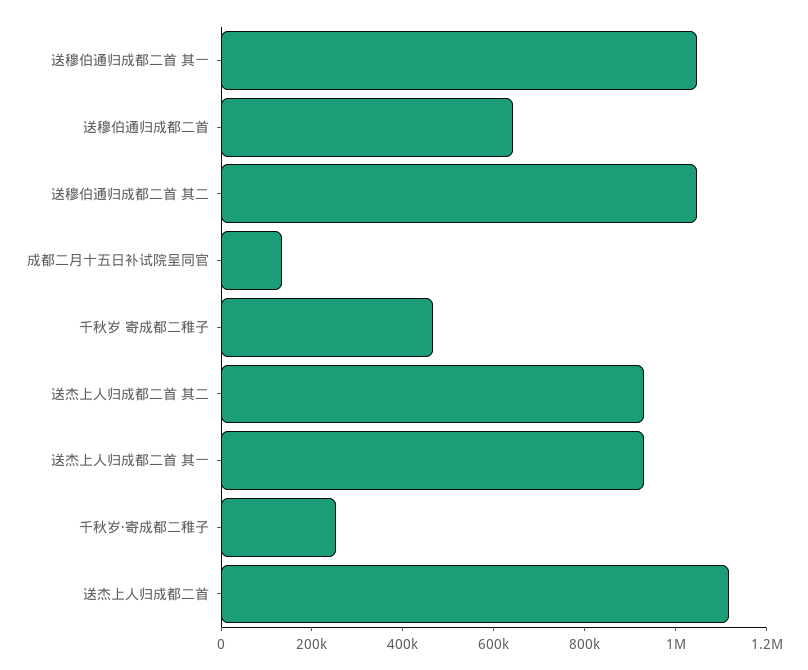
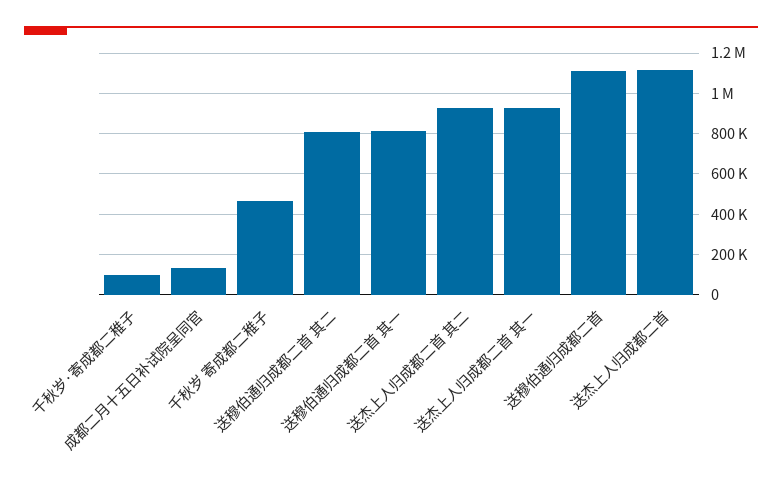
  {
-   "送穆伯通归成都二首 其一": 1050000,
+   "送穆伯通归成都二首 其一": 800000,
-   "送穆伯通归成都二首": 650000,
+   "送穆伯通归成都二首": 1100000,
-   "送穆伯通归成都二首 其二": 1050000,
+   "送穆伯通归成都二首 其二": 800000,
    "成都二月十五日补试院呈同官": 150000,
    "千秋岁 寄成都二稚子": 450000,
    "送杰上人归成都二首 其二": 950000,
    "送杰上人归成都二首 其一": 950000,
-   "千秋岁·寄成都二稚子": 250000,
+   "千秋岁·寄成都二稚子": 100000,
    "送杰上人归成都二首": 1100000
  }

